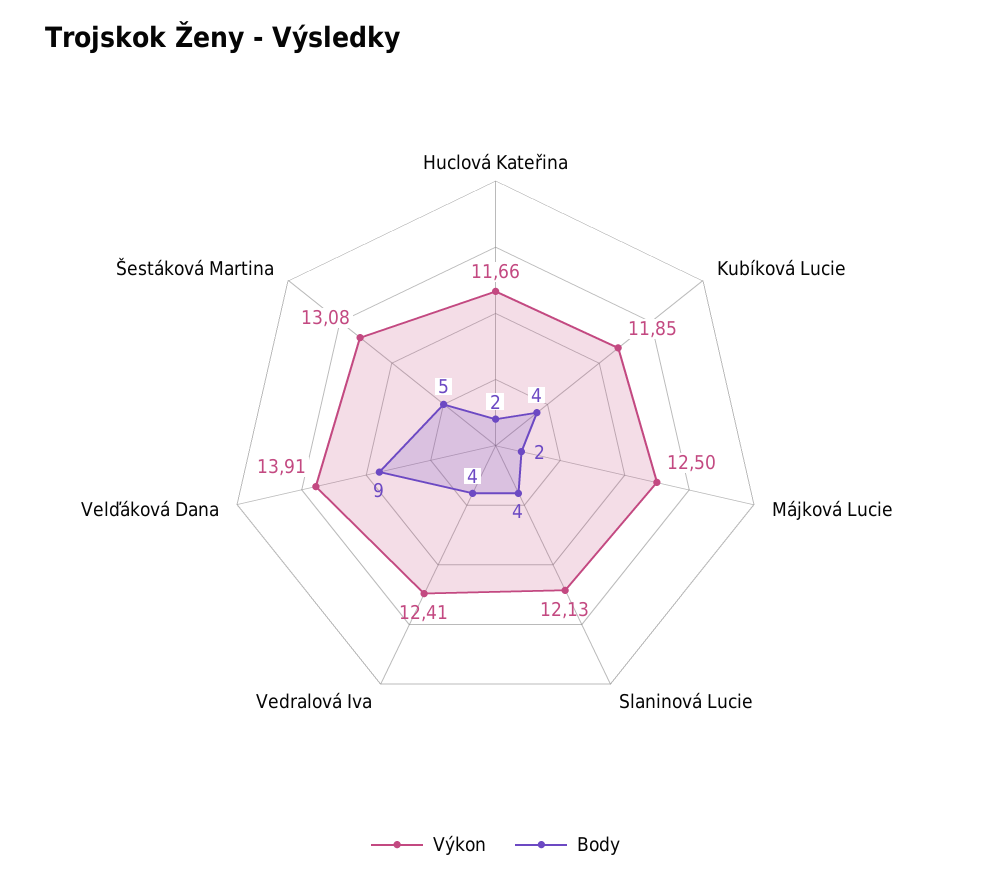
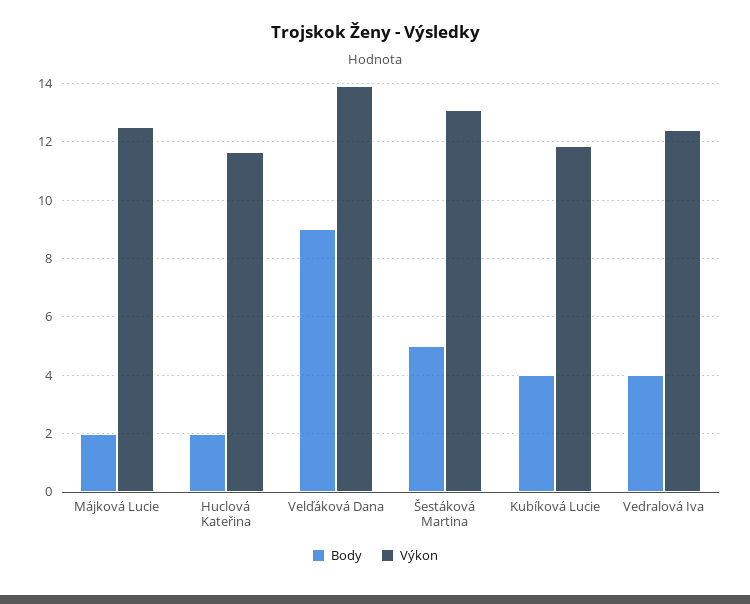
  {
    "Výkon": {
      "Huclová Kateřina": 11.66,
      "Kubíková Lucie": 11.85,
      "Májková Lucie": 12.5,
-     "Slaninová Lucie": 12.13,
      "Vedralová Iva": 12.41,
      "Velďáková Dana": 13.91,
      "Šestáková Martina": 13.08
    },
    "Body": {
      "Huclová Kateřina": 2,
      "Kubíková Lucie": 4,
      "Májková Lucie": 2,
-     "Slaninová Lucie": 4,
      "Vedralová Iva": 4,
      "Velďáková Dana": 9,
      "Šestáková Martina": 5
    }
  }

